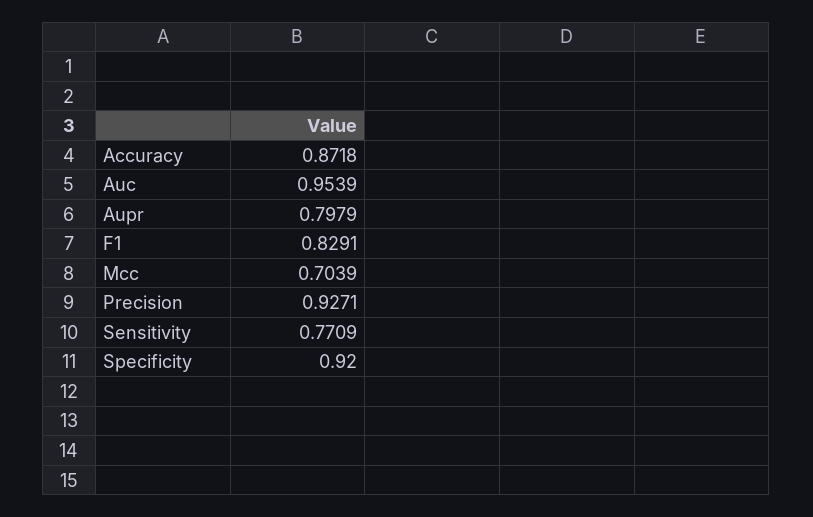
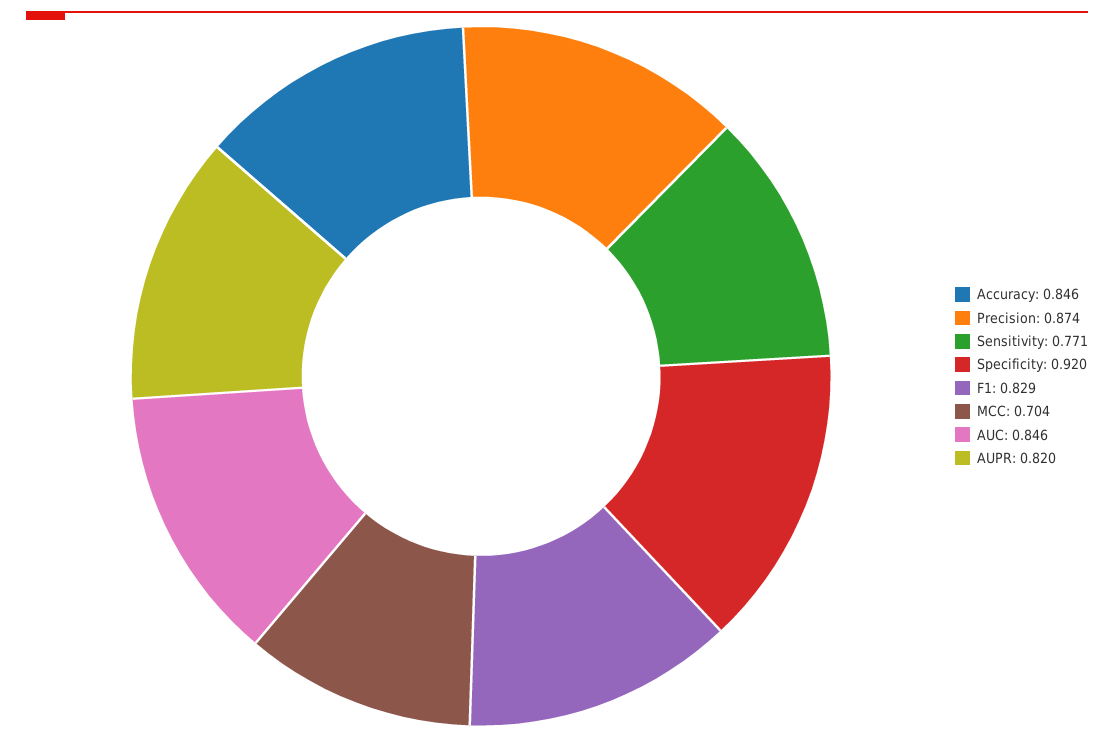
  {
-   "Accuracy": 0.8718,
+   "Accuracy": 0.846,
-   "Auc": 0.9539,
+   "Auc": 0.846,
-   "Aupr": 0.7979,
+   "Aupr": 0.82,
    "F1": 0.8291,
    "Mcc": 0.7039,
-   "Precision": 0.9271,
+   "Precision": 0.874,
    "Sensitivity": 0.7709,
    "Specificity": 0.92
  }

